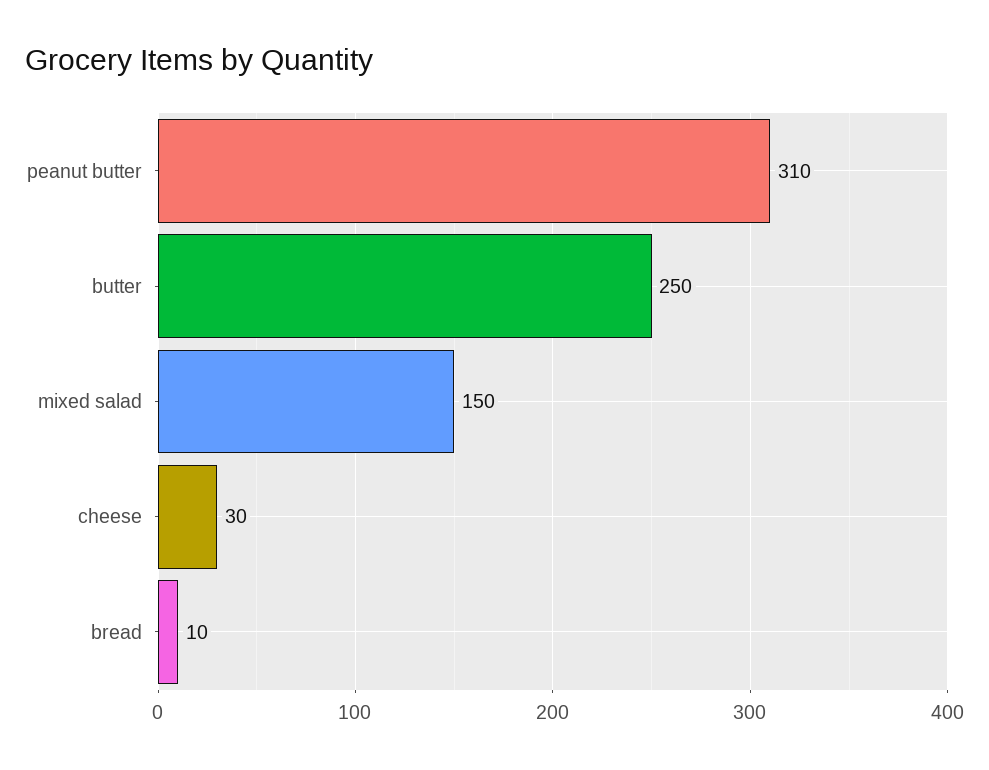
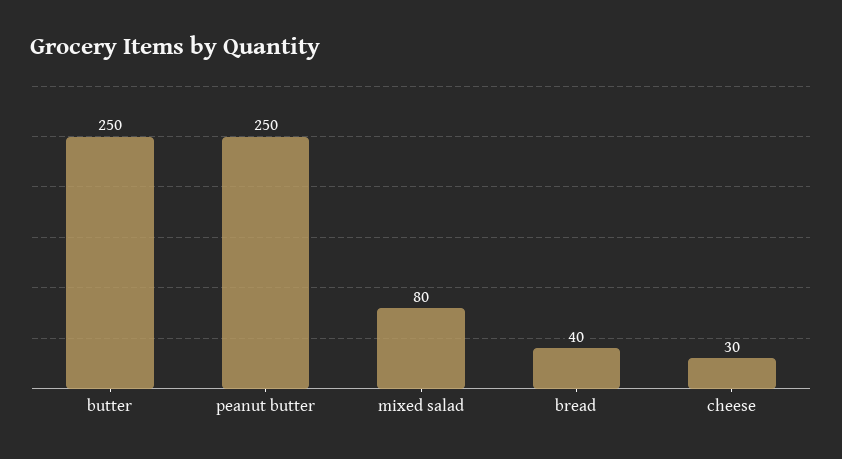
  {
-   "peanut butter": 310,
+   "peanut butter": 250,
    "butter": 250,
-   "mixed salad": 150,
+   "mixed salad": 80,
    "cheese": 30,
-   "bread": 10
+   "bread": 40
  }

